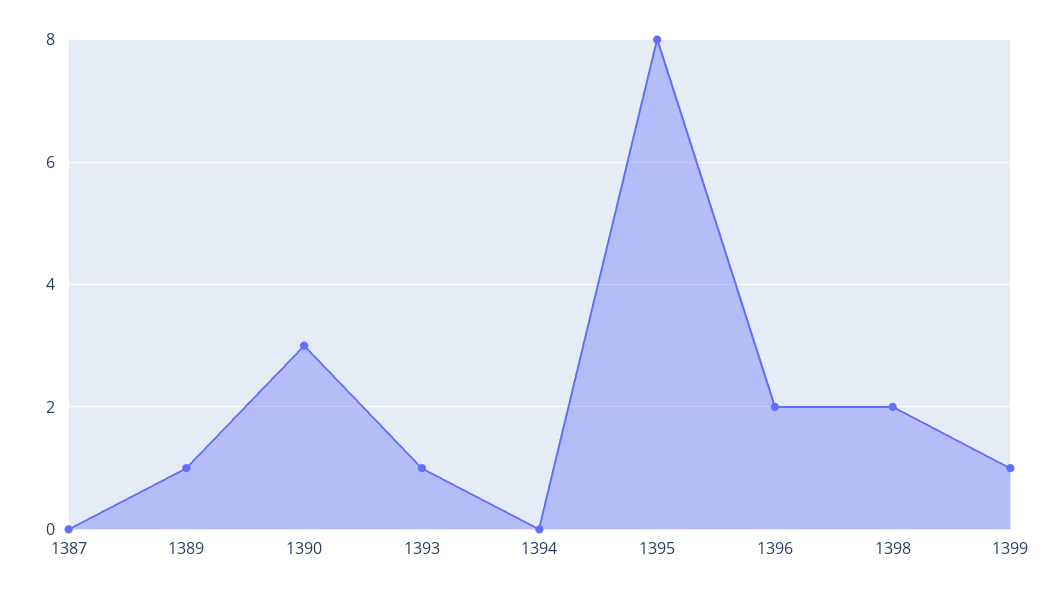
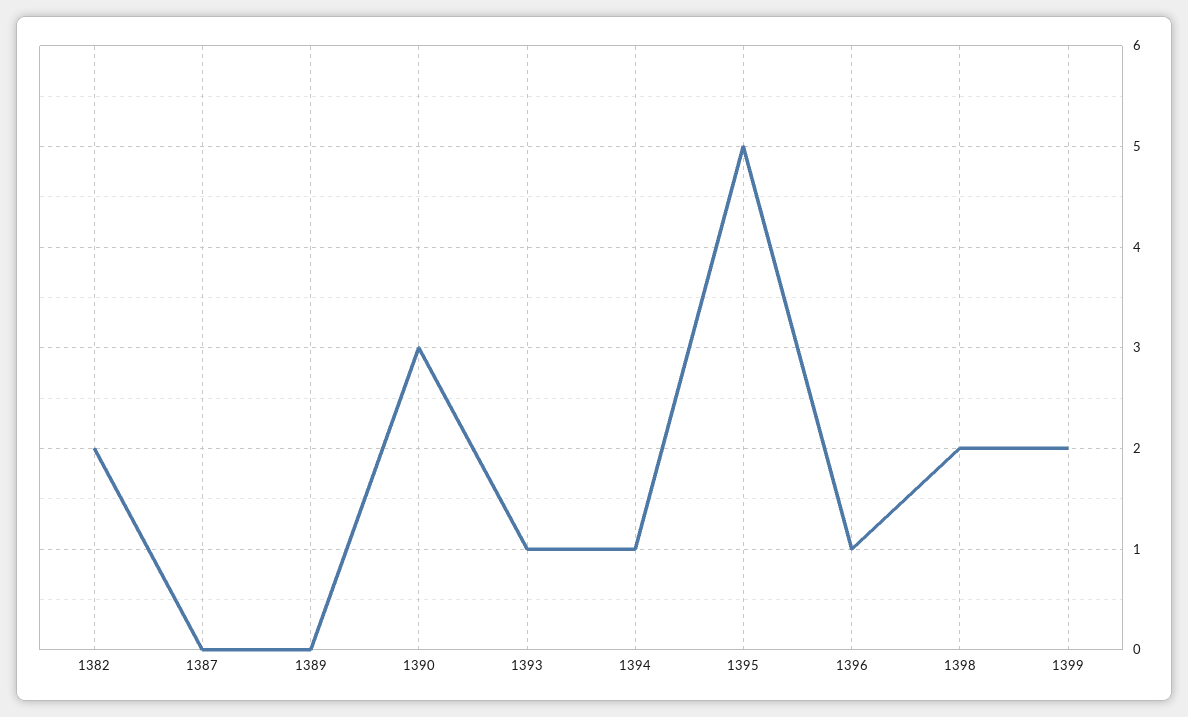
  {
    "1387": 0,
-   "1389": 1,
+   "1389": 0,
    "1390": 3,
    "1393": 1,
-   "1394": 0,
+   "1394": 1,
-   "1395": 8,
+   "1395": 5,
-   "1396": 2,
+   "1396": 1,
    "1398": 2,
-   "1399": 1
+   "1399": 2,
+   "1382": 2
  }

